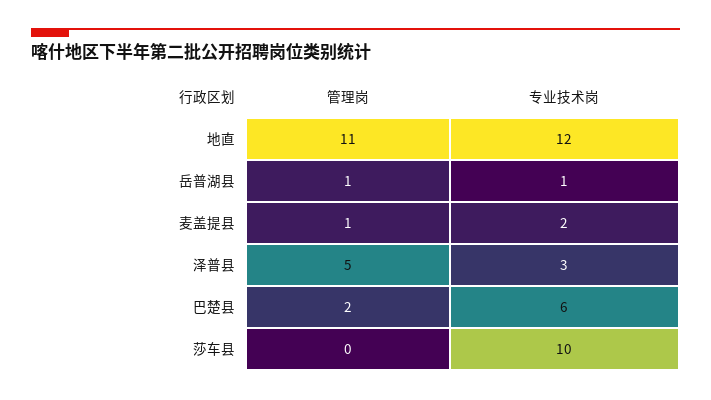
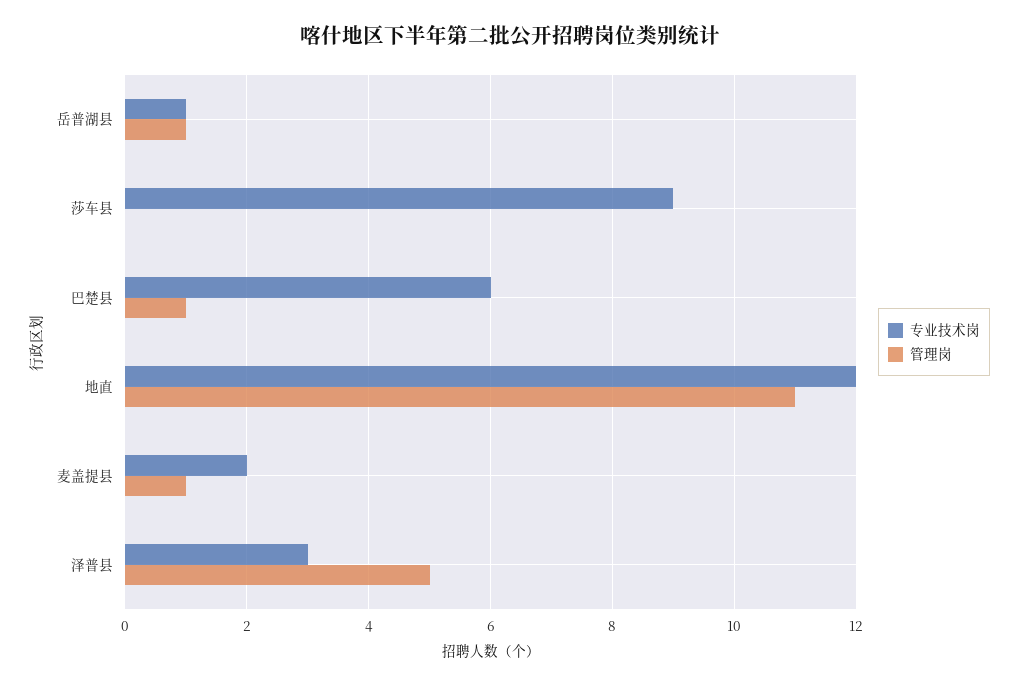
  {
    "管理岗": {
      "地直": 11,
      "岳普湖县": 1,
      "麦盖提县": 1,
      "泽普县": 5,
-     "巴楚县": 2,
+     "巴楚县": 1,
      "莎车县": 0
    },
    "专业技术岗": {
      "地直": 12,
      "岳普湖县": 1,
      "麦盖提县": 2,
      "泽普县": 3,
      "巴楚县": 6,
-     "莎车县": 10
+     "莎车县": 9
    }
  }

